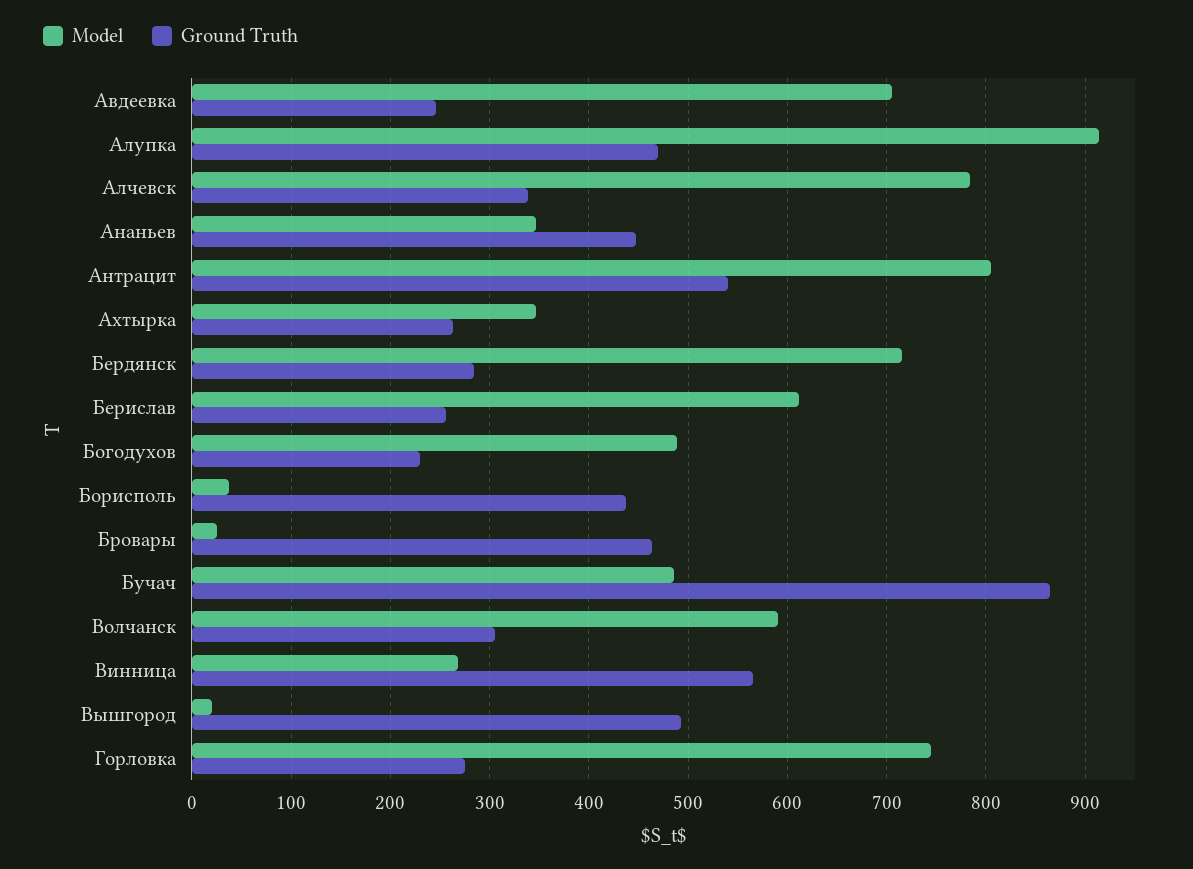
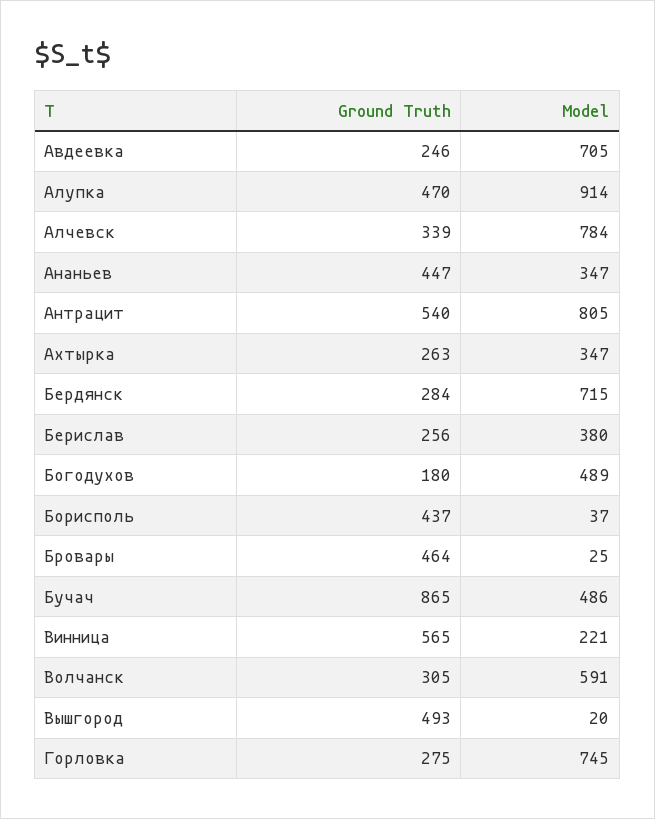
  {
    "Model": {
      "Авдеевка": 705,
      "Алупка": 914,
      "Алчевск": 784,
      "Ананьев": 347,
      "Антрацит": 805,
      "Ахтырка": 347,
      "Бердянск": 715,
-     "Берислав": 610,
+     "Берислав": 380,
      "Богодухов": 489,
      "Борисполь": 37,
      "Бровары": 25,
      "Бучач": 486,
      "Волчанск": 591,
-     "Винница": 270,
+     "Винница": 221,
      "Вышгород": 20,
      "Горловка": 745
    },
    "Ground Truth": {
      "Авдеевка": 246,
      "Алупка": 470,
      "Алчевск": 339,
      "Ананьев": 447,
      "Антрацит": 540,
      "Ахтырка": 263,
      "Бердянск": 284,
      "Берислав": 256,
-     "Богодухов": 230,
+     "Богодухов": 180,
      "Борисполь": 437,
      "Бровары": 464,
      "Бучач": 865,
      "Волчанск": 305,
      "Винница": 565,
      "Вышгород": 493,
      "Горловка": 275
    }
  }

